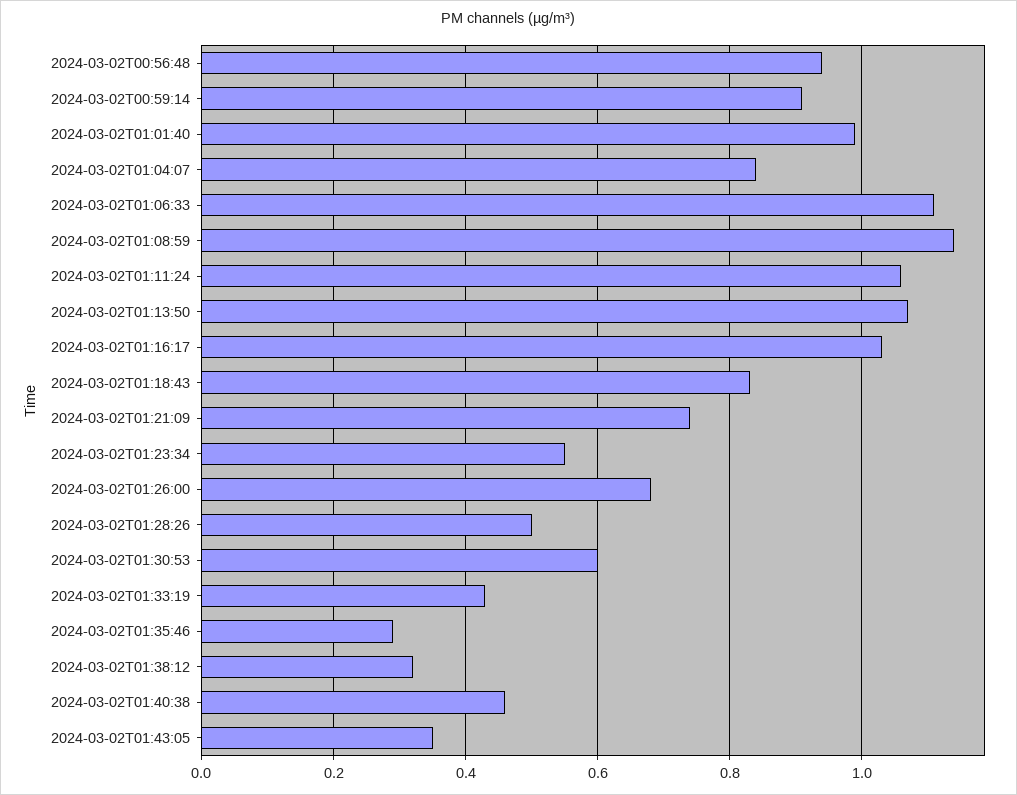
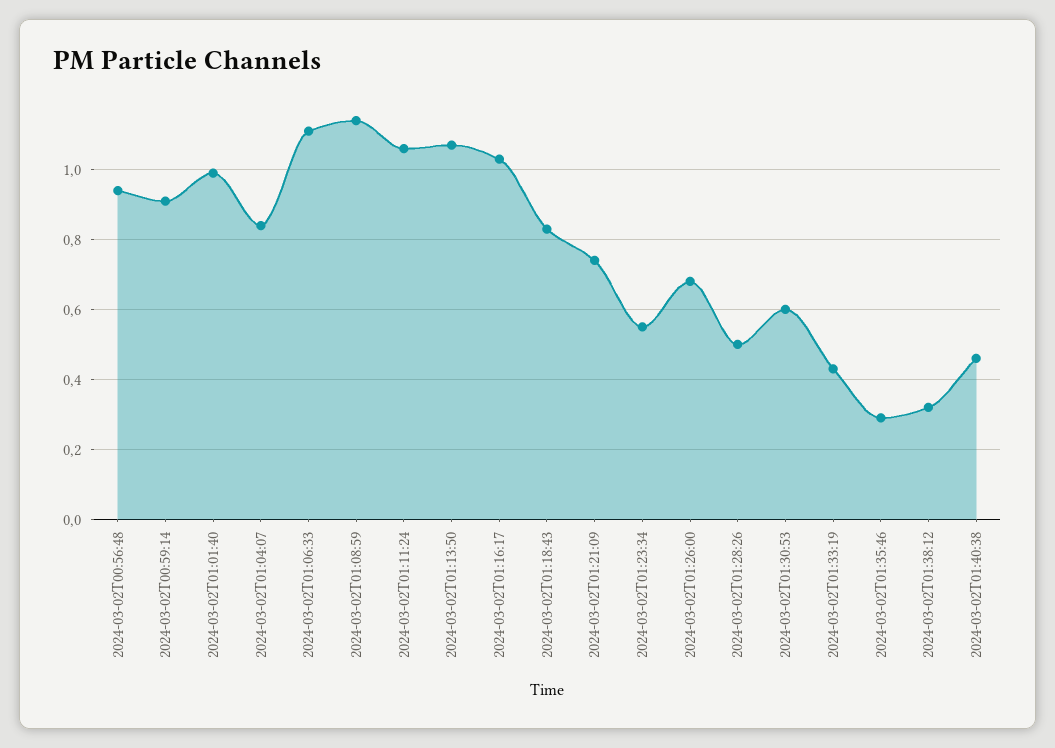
  {
    "2024-03-02T00:56:48": 0.95,
    "2024-03-02T00:59:14": 0.9,
    "2024-03-02T01:01:40": 1,
    "2024-03-02T01:04:07": 0.85,
    "2024-03-02T01:06:33": 1.1,
    "2024-03-02T01:08:59": 1.15,
    "2024-03-02T01:11:24": 1.05,
    "2024-03-02T01:13:50": 1.05,
    "2024-03-02T01:16:17": 1.05,
    "2024-03-02T01:18:43": 0.85,
    "2024-03-02T01:21:09": 0.75,
    "2024-03-02T01:23:34": 0.55,
    "2024-03-02T01:26:00": 0.7,
    "2024-03-02T01:28:26": 0.5,
    "2024-03-02T01:30:53": 0.6,
    "2024-03-02T01:33:19": 0.45,
    "2024-03-02T01:35:46": 0.3,
    "2024-03-02T01:38:12": 0.3,
-   "2024-03-02T01:40:38": 0.45,
+   "2024-03-02T01:40:38": 0.45
-   "2024-03-02T01:43:05": 0.35
  }

